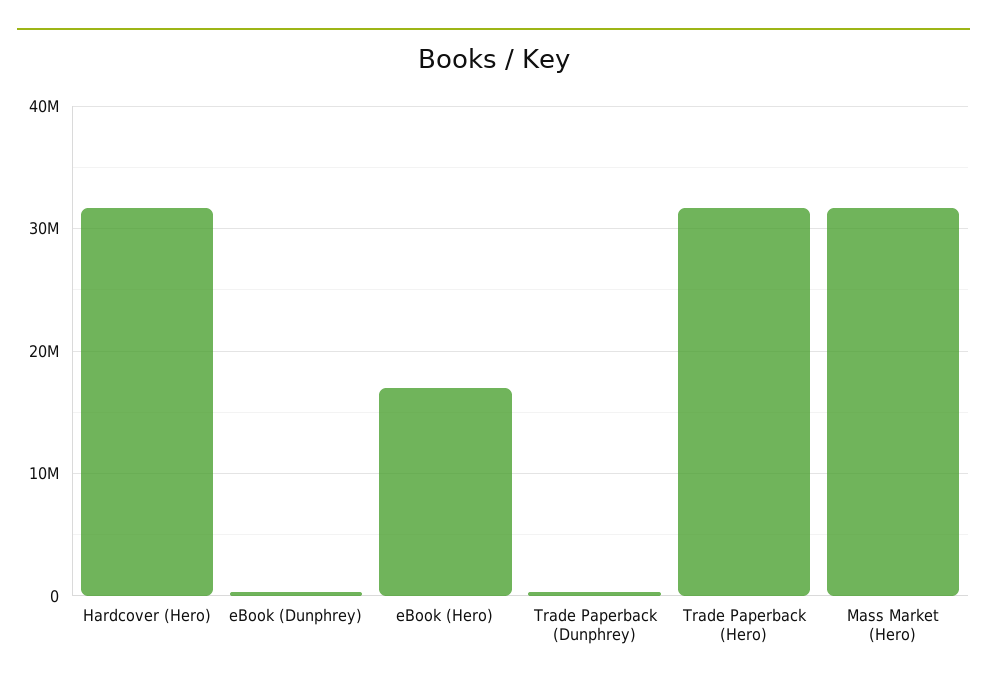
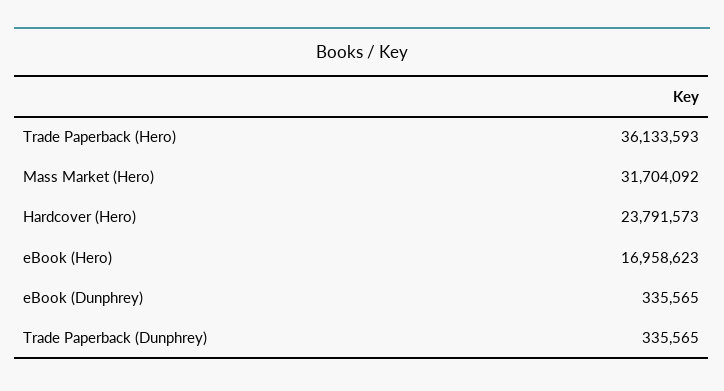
  {
-   "Hardcover (Hero)": 32000000,
+   "Hardcover (Hero)": 23791573,
    "eBook (Dunphrey)": 335565,
    "eBook (Hero)": 16958623,
    "Trade Paperback (Dunphrey)": 335565,
-   "Trade Paperback (Hero)": 32000000,
+   "Trade Paperback (Hero)": 36133593,
    "Mass Market (Hero)": 31704092
  }

